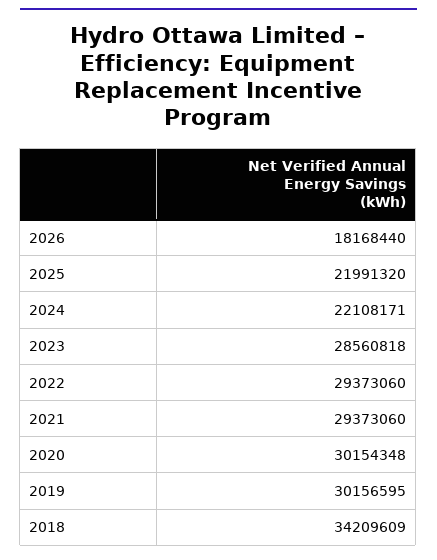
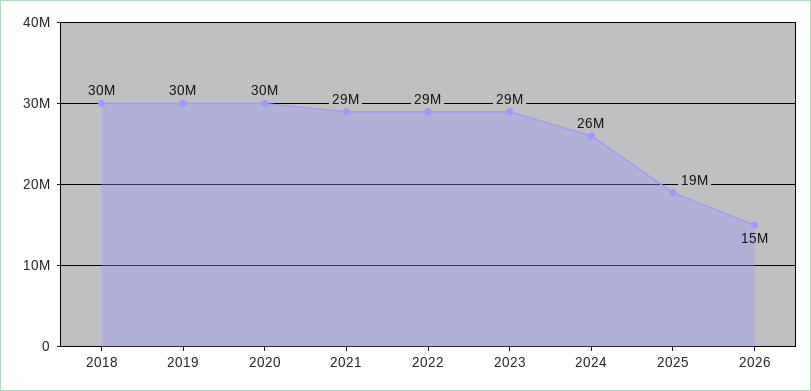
  {
-   "2026": 18168440,
+   "2026": 15000000,
-   "2025": 21991320,
+   "2025": 19000000,
-   "2024": 22108171,
+   "2024": 26000000,
    "2023": 28560818,
    "2022": 29373060,
    "2021": 29373060,
    "2020": 30154348,
    "2019": 30156595,
-   "2018": 34209609
+   "2018": 30000000
  }

